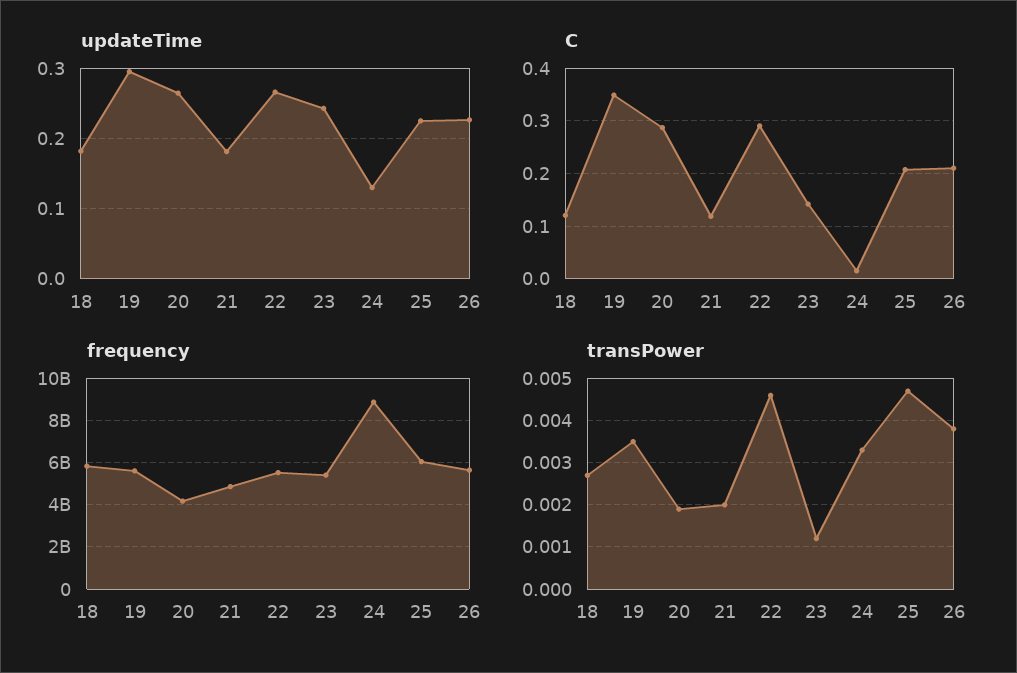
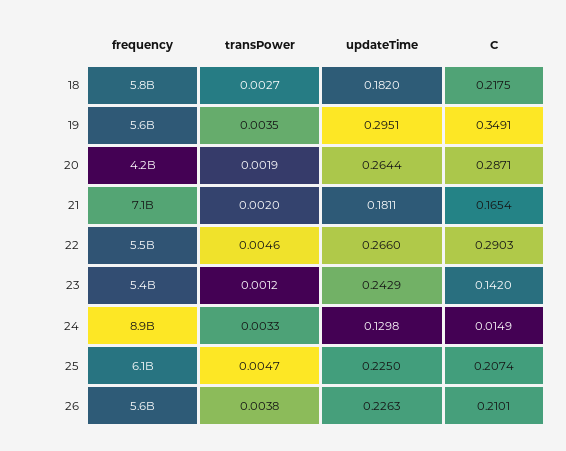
  {
    "updateTime": {
      "18": 0.182,
      "19": 0.2951,
      "20": 0.2644,
      "21": 0.1811,
      "22": 0.266,
      "23": 0.2429,
      "24": 0.1298,
      "25": 0.225,
      "26": 0.2263
    },
    "C": {
-     "18": 0.12,
+     "18": 0.2175,
      "19": 0.3491,
      "20": 0.2871,
-     "21": 0.12,
+     "21": 0.1654,
      "22": 0.2903,
      "23": 0.142,
      "24": 0.0149,
      "25": 0.2074,
      "26": 0.2101
    },
    "frequency": {
      "18": 5800000000,
      "19": 5600000000,
      "20": 4200000000,
-     "21": 5000000000,
+     "21": 7100000000,
      "22": 5500000000,
      "23": 5400000000,
      "24": 8900000000,
      "25": 6100000000,
      "26": 5600000000
    },
    "transPower": {
      "18": 0.0027,
      "19": 0.0035,
      "20": 0.0019,
      "21": 0.002,
      "22": 0.0046,
      "23": 0.0012,
      "24": 0.0033,
      "25": 0.0047,
      "26": 0.0038
    }
  }

